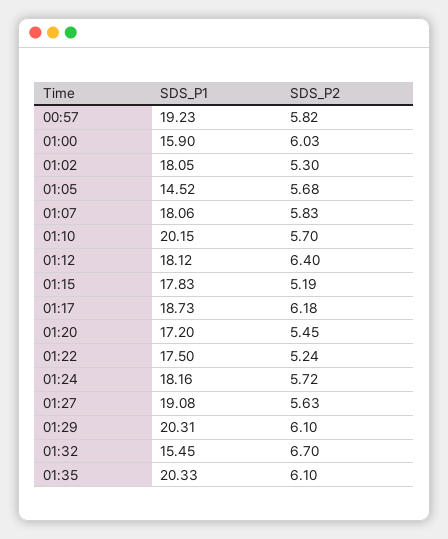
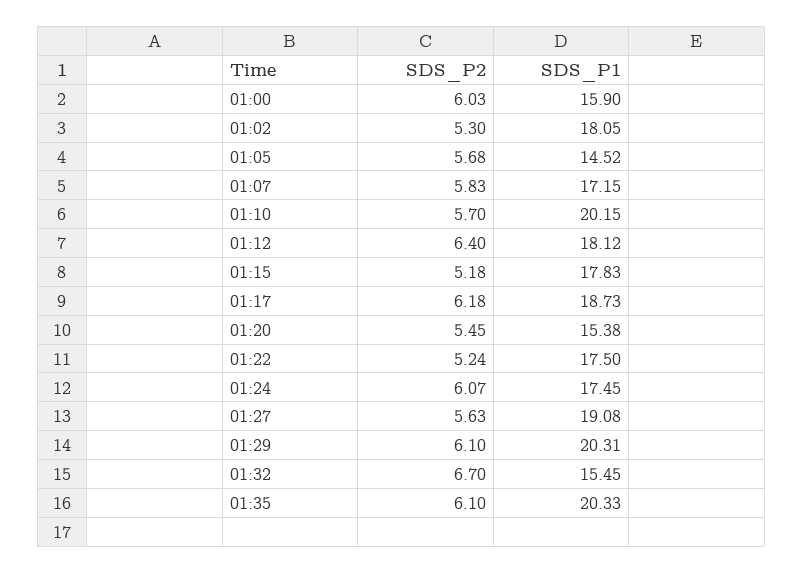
  {
    "SDS_P1": {
-     "00:57": 19.23,
      "01:00": 15.9,
      "01:02": 18.05,
      "01:05": 14.52,
-     "01:07": 18.06,
+     "01:07": 17.15,
      "01:10": 20.15,
      "01:12": 18.12,
      "01:15": 17.83,
      "01:17": 18.73,
-     "01:20": 17.2,
+     "01:20": 15.38,
      "01:22": 17.5,
-     "01:24": 18.16,
+     "01:24": 17.45,
      "01:27": 19.08,
      "01:29": 20.31,
      "01:32": 15.45,
      "01:35": 20.33
    },
    "SDS_P2": {
-     "00:57": 5.82,
      "01:00": 6.03,
      "01:02": 5.3,
      "01:05": 5.68,
      "01:07": 5.83,
      "01:10": 5.7,
      "01:12": 6.4,
-     "01:15": 5.19,
+     "01:15": 5.18,
      "01:17": 6.18,
      "01:20": 5.45,
      "01:22": 5.24,
-     "01:24": 5.72,
+     "01:24": 6.07,
      "01:27": 5.63,
      "01:29": 6.1,
      "01:32": 6.7,
      "01:35": 6.1
    }
  }

